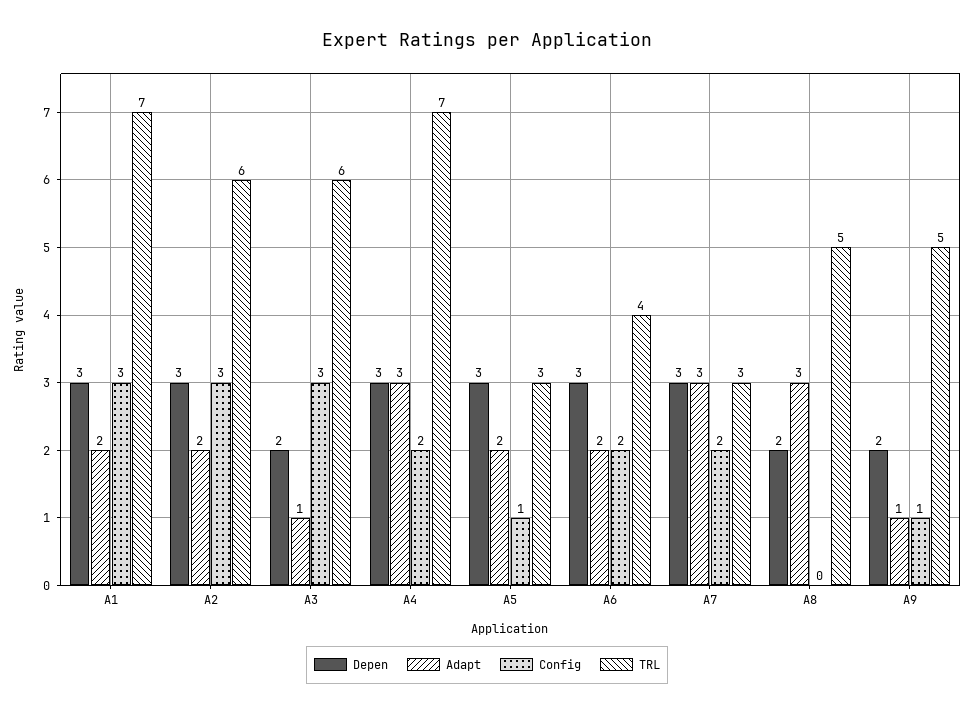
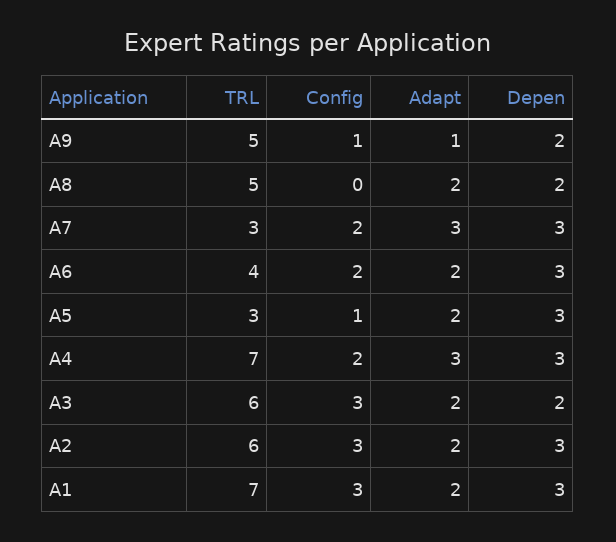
  {
    "Depen": {
      "A1": 3,
      "A2": 3,
      "A3": 2,
      "A4": 3,
      "A5": 3,
      "A6": 3,
      "A7": 3,
      "A8": 2,
      "A9": 2
    },
    "Adapt": {
      "A1": 2,
      "A2": 2,
-     "A3": 1,
+     "A3": 2,
      "A4": 3,
      "A5": 2,
      "A6": 2,
      "A7": 3,
-     "A8": 3,
+     "A8": 2,
      "A9": 1
    },
    "Config": {
      "A1": 3,
      "A2": 3,
      "A3": 3,
      "A4": 2,
      "A5": 1,
      "A6": 2,
      "A7": 2,
      "A8": 0,
      "A9": 1
    },
    "TRL": {
      "A1": 7,
      "A2": 6,
      "A3": 6,
      "A4": 7,
      "A5": 3,
      "A6": 4,
      "A7": 3,
      "A8": 5,
      "A9": 5
    }
  }

